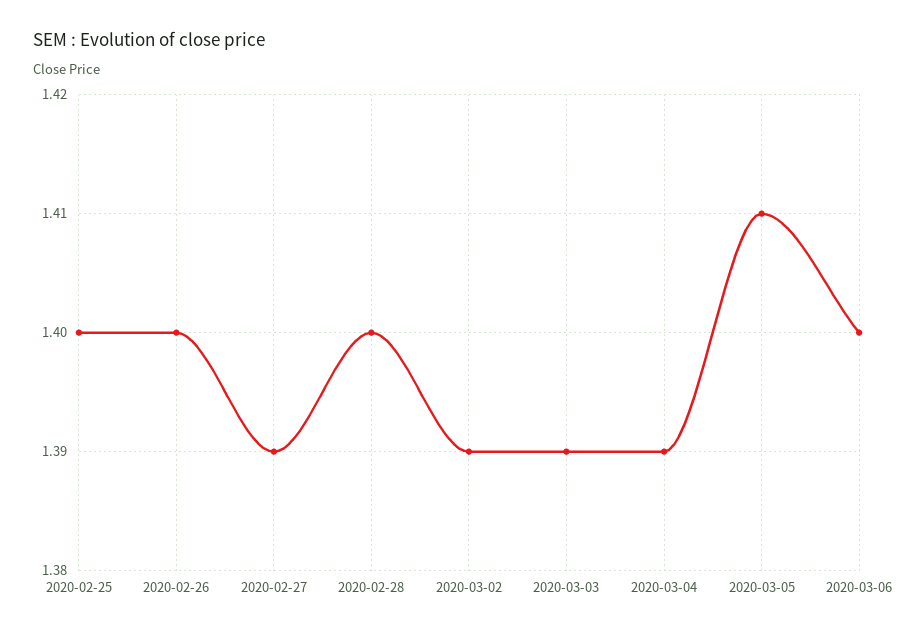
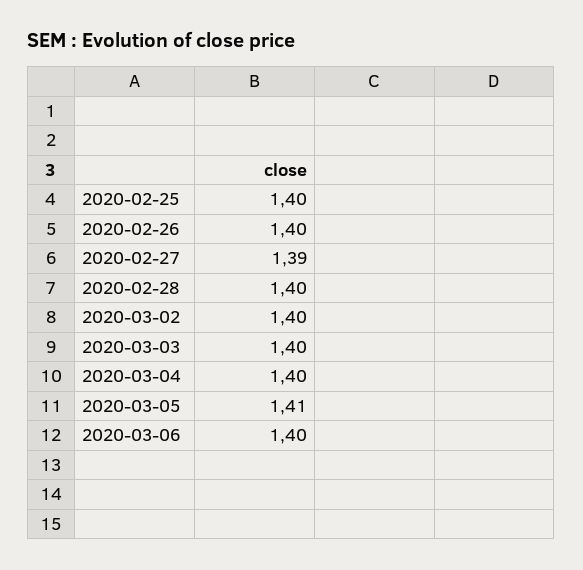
  {
    "2020-02-25": 1.4,
    "2020-02-26": 1.4,
    "2020-02-27": 1.39,
    "2020-02-28": 1.4,
-   "2020-03-02": 1.39,
+   "2020-03-02": 1.4,
-   "2020-03-03": 1.39,
+   "2020-03-03": 1.4,
-   "2020-03-04": 1.39,
+   "2020-03-04": 1.4,
    "2020-03-05": 1.41,
    "2020-03-06": 1.4
  }

